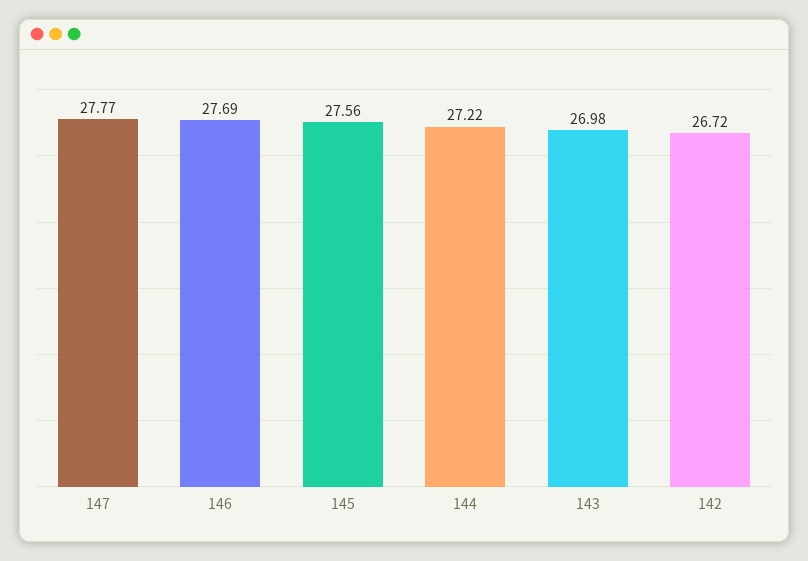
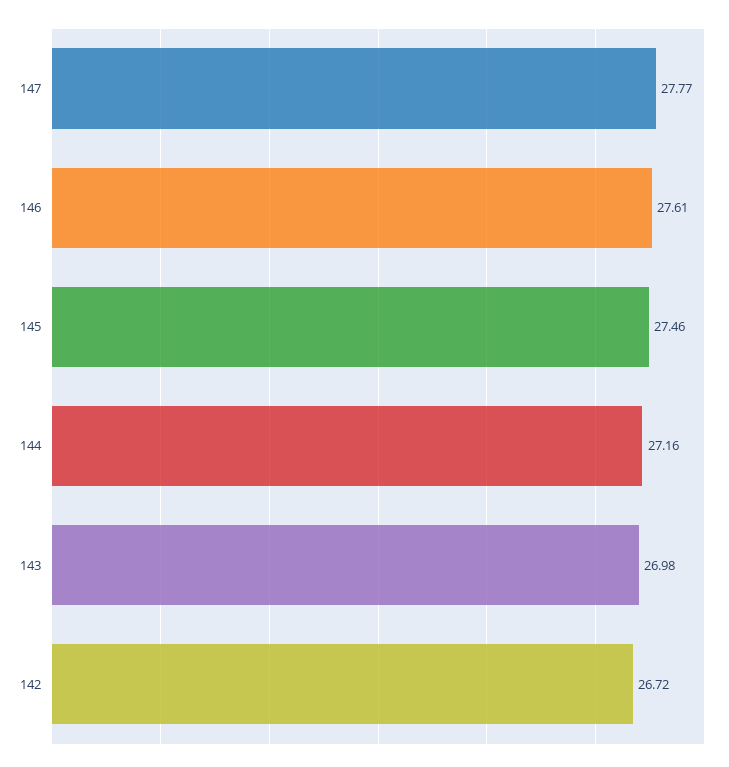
  {
    "147": 27.77,
-   "146": 27.69,
+   "146": 27.61,
-   "145": 27.56,
+   "145": 27.46,
-   "144": 27.22,
+   "144": 27.16,
    "143": 26.98,
    "142": 26.72
  }

